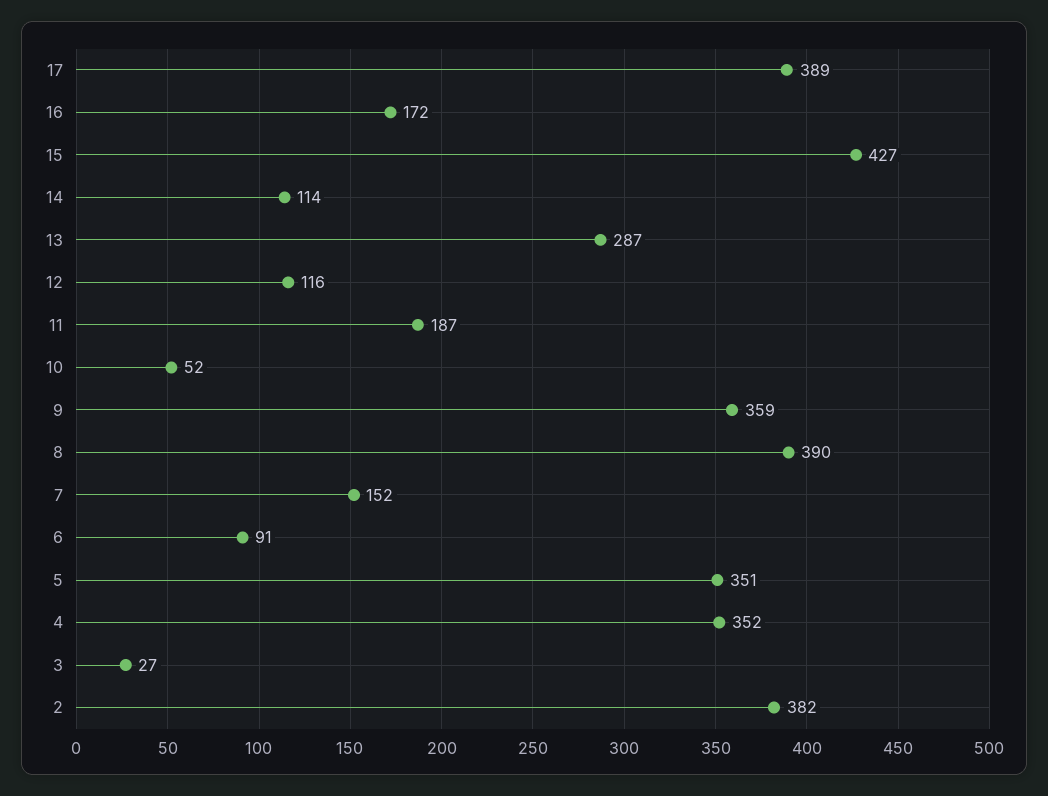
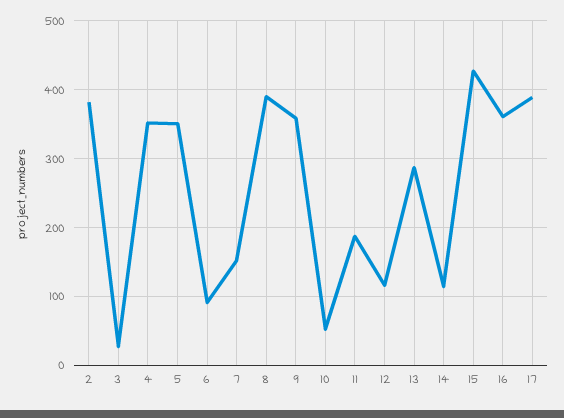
  {
    "17": 389,
-   "16": 172,
+   "16": 360,
    "15": 427,
    "14": 114,
    "13": 287,
    "12": 116,
    "11": 187,
    "10": 52,
    "9": 359,
    "8": 390,
    "7": 152,
    "6": 91,
    "5": 351,
    "4": 352,
    "3": 27,
    "2": 382
  }

